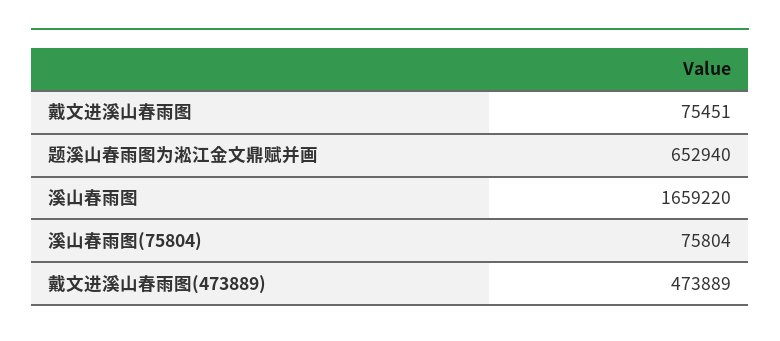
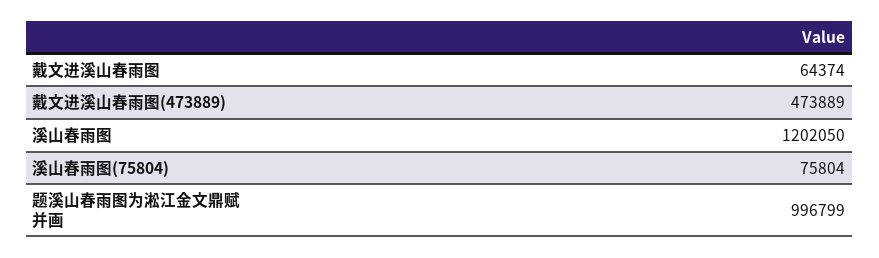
  {
-   "戴文进溪山春雨图": 75451,
+   "戴文进溪山春雨图": 64374,
-   "题溪山春雨图为淞江金文鼎赋并画": 652940,
+   "题溪山春雨图为淞江金文鼎赋并画": 996799,
-   "溪山春雨图": 1659220,
+   "溪山春雨图": 1202050,
    "溪山春雨图(75804)": 75804,
    "戴文进溪山春雨图(473889)": 473889
  }

